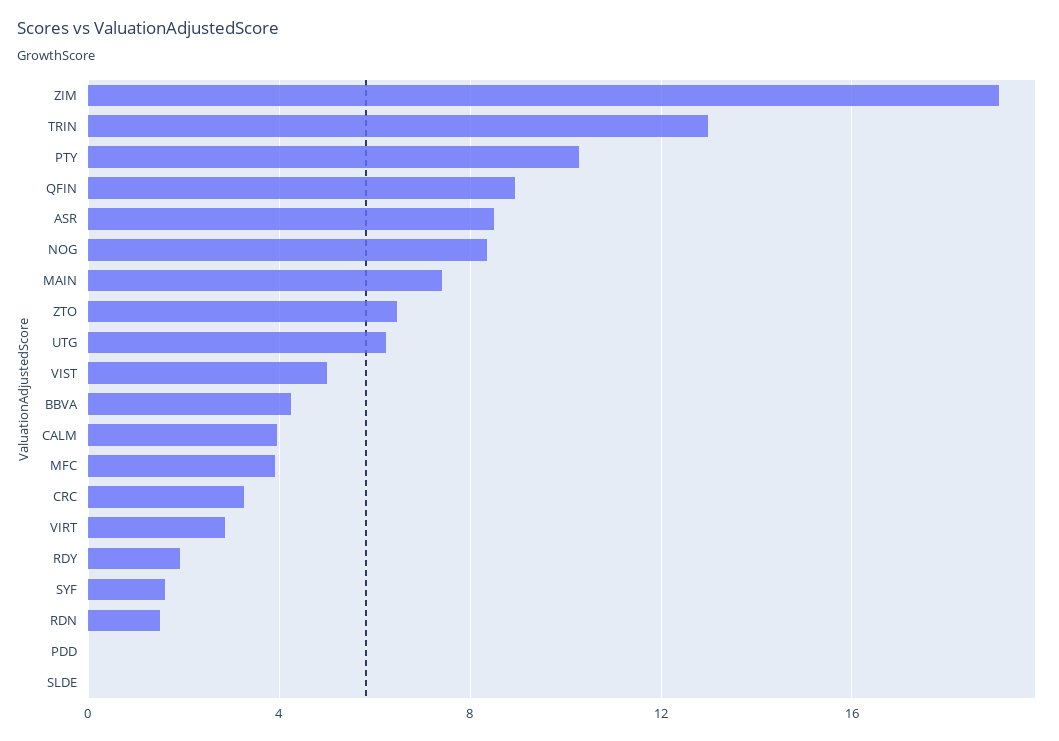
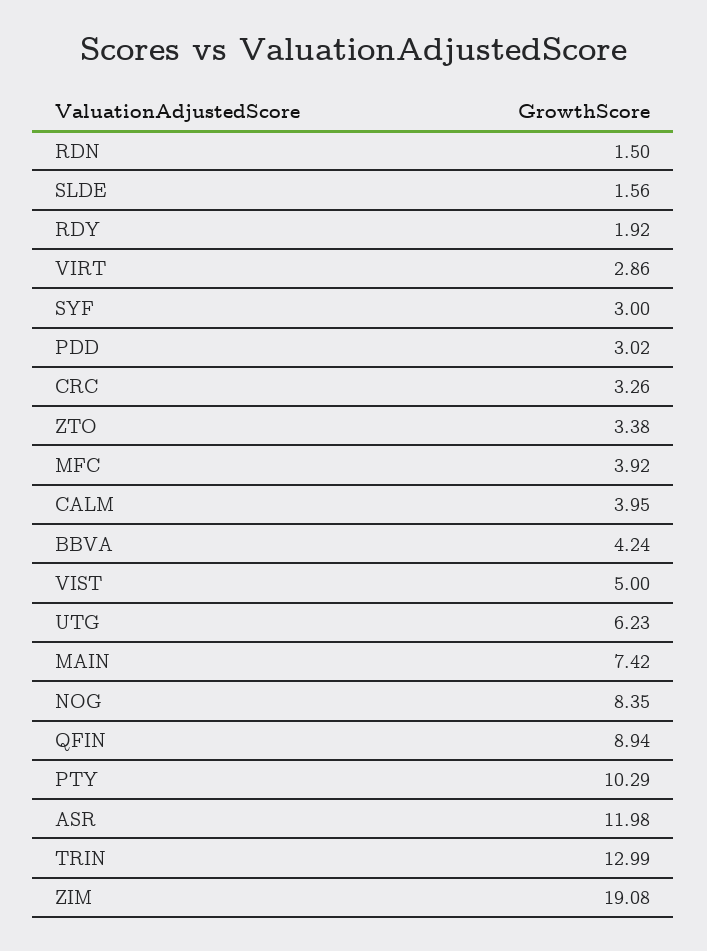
  {
    "ZIM": 19.08,
    "TRIN": 12.99,
    "PTY": 10.29,
    "QFIN": 8.94,
-   "ASR": 8.5,
+   "ASR": 11.98,
    "NOG": 8.35,
    "MAIN": 7.42,
-   "ZTO": 6.5,
+   "ZTO": 3.38,
    "UTG": 6.23,
    "VIST": 5,
    "BBVA": 4.24,
    "CALM": 3.95,
    "MFC": 3.92,
    "CRC": 3.26,
    "VIRT": 2.86,
    "RDY": 1.92,
-   "SYF": 1.5,
+   "SYF": 3,
    "RDN": 1.5,
-   "PDD": 0,
+   "PDD": 3.02,
-   "SLDE": 0
+   "SLDE": 1.56
  }

